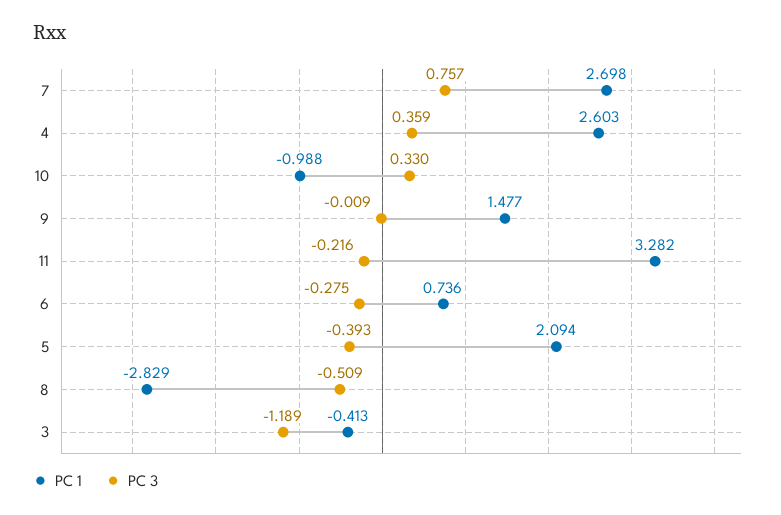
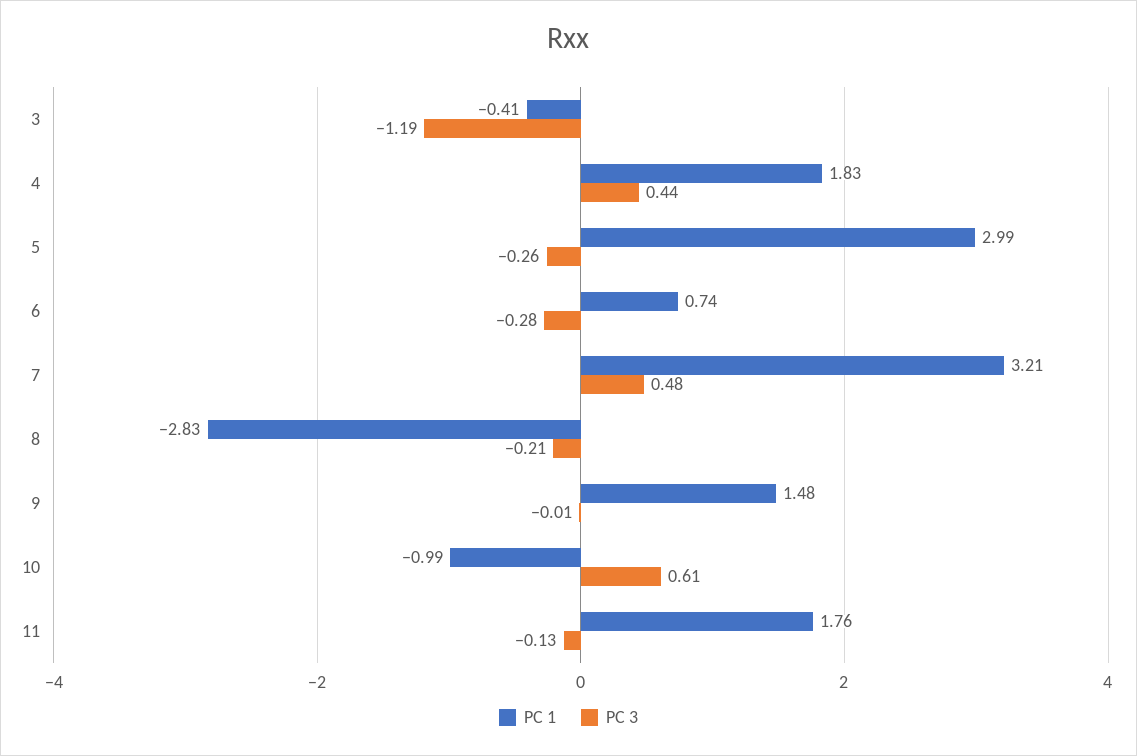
  {
    "PC 1": {
-     "7": 2.698,
+     "7": 3.21,
-     "4": 2.603,
+     "4": 1.83,
      "10": -0.988,
      "9": 1.477,
-     "11": 3.282,
+     "11": 1.76,
      "6": 0.736,
-     "5": 2.094,
+     "5": 2.99,
      "8": -2.829,
      "3": -0.413
    },
    "PC 3": {
-     "7": 0.757,
+     "7": 0.48,
-     "4": 0.359,
+     "4": 0.44,
-     "10": 0.33,
+     "10": 0.61,
      "9": -0.009,
-     "11": -0.216,
+     "11": -0.13,
      "6": -0.275,
-     "5": -0.393,
+     "5": -0.26,
-     "8": -0.509,
+     "8": -0.21,
      "3": -1.189
    }
  }

